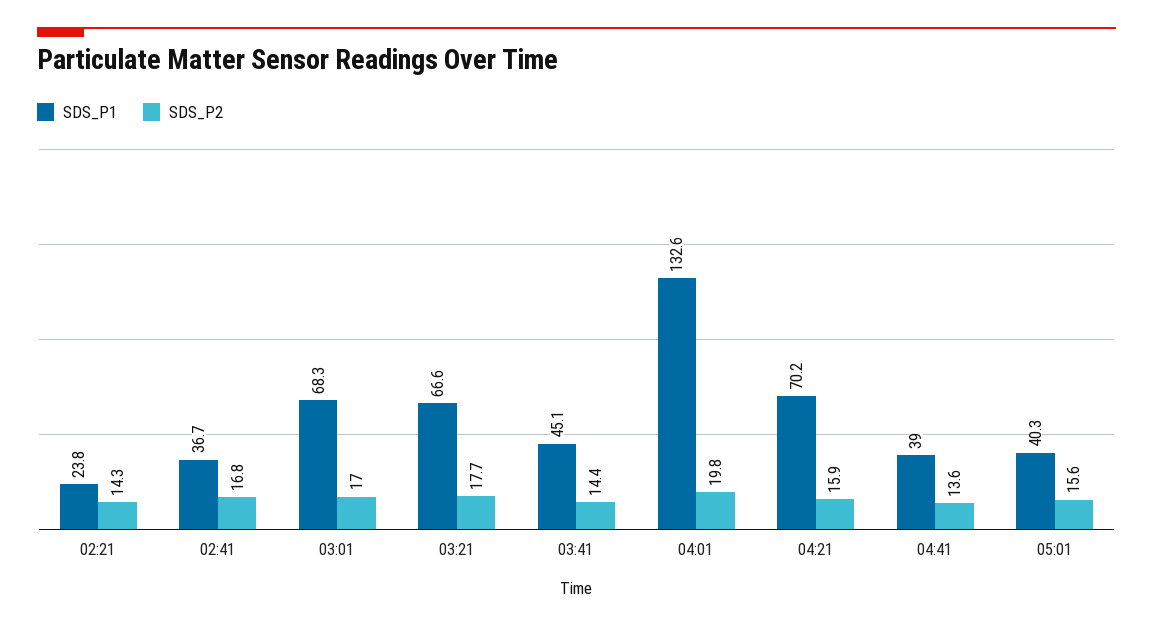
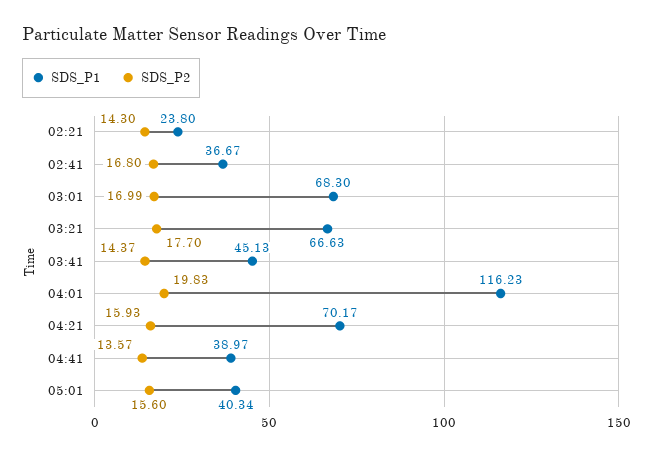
  {
    "SDS_P1": {
      "02:21": 23.8,
      "02:41": 36.67,
      "03:01": 68.3,
      "03:21": 66.63,
      "03:41": 45.13,
-     "04:01": 132.6,
+     "04:01": 116.23,
      "04:21": 70.17,
      "04:41": 38.97,
      "05:01": 40.34
    },
    "SDS_P2": {
      "02:21": 14.3,
      "02:41": 16.8,
      "03:01": 16.99,
      "03:21": 17.7,
      "03:41": 14.37,
      "04:01": 19.83,
      "04:21": 15.93,
      "04:41": 13.57,
      "05:01": 15.6
    }
  }

